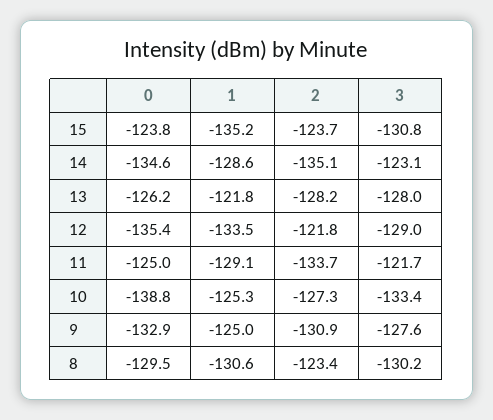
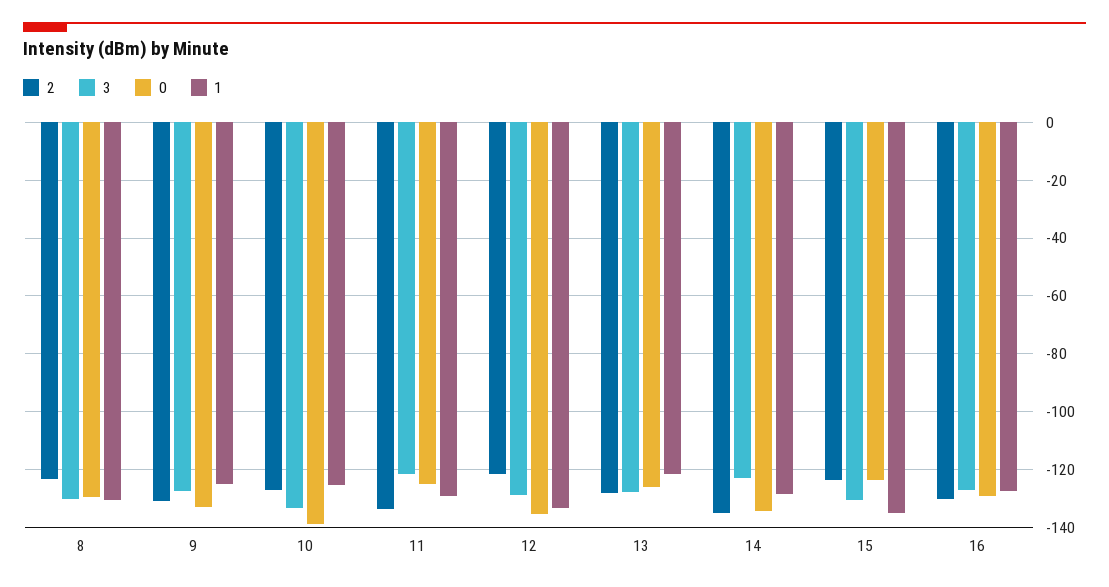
  {
    "0": {
      "15": -123.8,
      "14": -134.6,
      "13": -126.2,
      "12": -135.4,
      "11": -125,
      "10": -138.8,
      "9": -132.9,
-     "8": -129.5
+     "8": -129.5,
+     "16": -130
    },
    "1": {
      "15": -135.2,
      "14": -128.6,
      "13": -121.8,
      "12": -133.5,
      "11": -129.1,
      "10": -125.3,
      "9": -125,
-     "8": -130.6
+     "8": -130.6,
+     "16": -127.5
    },
    "2": {
      "15": -123.7,
      "14": -135.1,
      "13": -128.2,
      "12": -121.8,
      "11": -133.7,
      "10": -127.3,
      "9": -130.9,
-     "8": -123.4
+     "8": -123.4,
+     "16": -130
    },
    "3": {
      "15": -130.8,
      "14": -123.1,
      "13": -128,
      "12": -129,
      "11": -121.7,
      "10": -133.4,
      "9": -127.6,
-     "8": -130.2
+     "8": -130.2,
+     "16": -127.5
    }
  }

